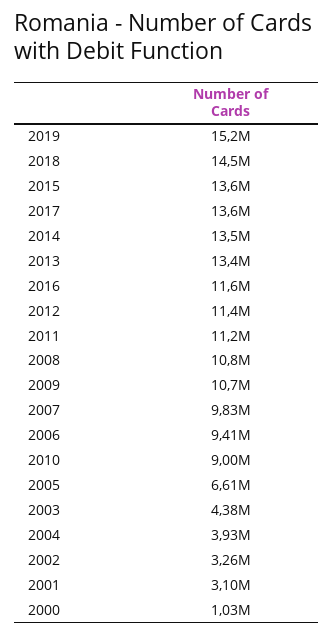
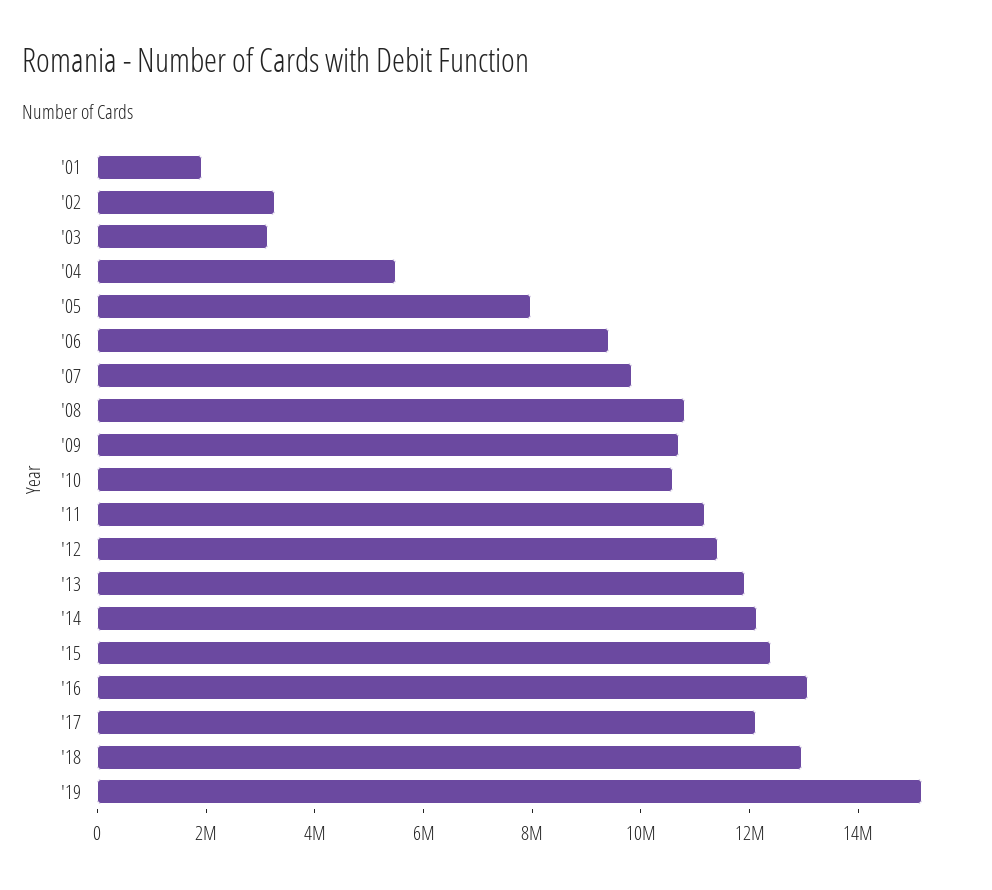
  {
    "2019": 15200000,
-   "2018": 14500000,
+   "2018": 13000000,
-   "2015": 13600000,
+   "2015": 12500000,
-   "2017": 13600000,
+   "2017": 12000000,
-   "2014": 13500000,
+   "2014": 12000000,
-   "2013": 13400000,
+   "2013": 12000000,
-   "2016": 11600000,
+   "2016": 13000000,
    "2012": 11400000,
    "2011": 11200000,
    "2008": 10800000,
    "2009": 10700000,
    "2007": 9830000,
    "2006": 9410000,
-   "2010": 9000000,
+   "2010": 10500000,
-   "2005": 6610000,
+   "2005": 8000000,
-   "2003": 4380000,
+   "2003": 3000000,
-   "2004": 3930000,
+   "2004": 5500000,
    "2002": 3260000,
-   "2001": 3100000,
+   "2001": 2000000
-   "2000": 1030000
  }

